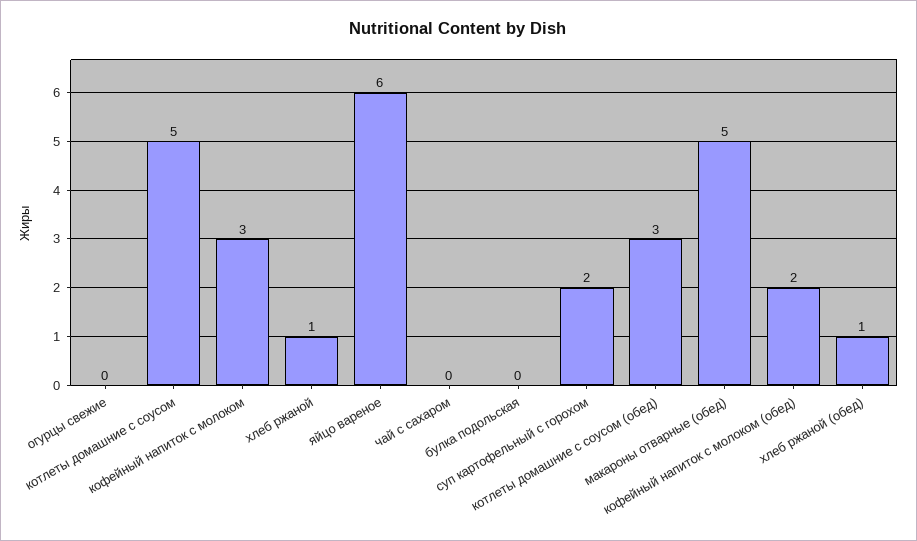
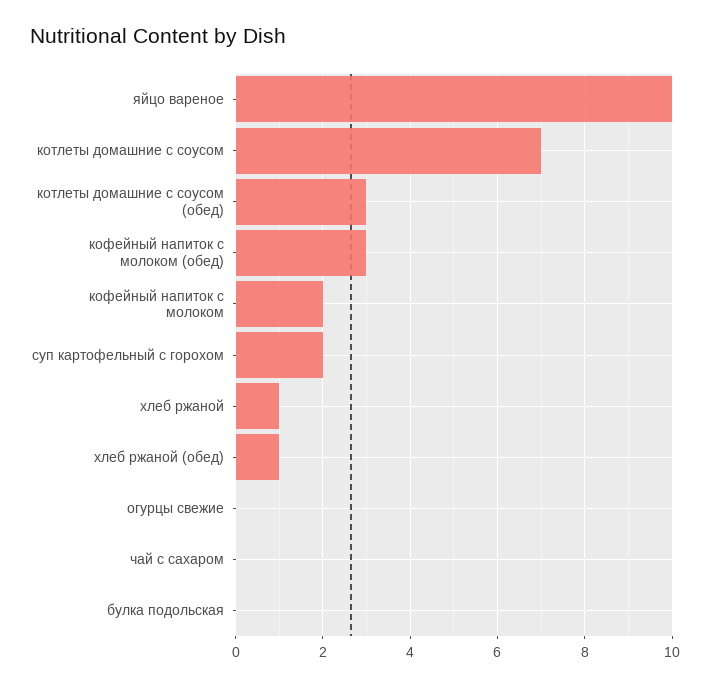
  {
    "огурцы свежие": 0,
-   "котлеты домашние с соусом": 5,
+   "котлеты домашние с соусом": 7,
-   "кофейный напиток с молоком": 3,
+   "кофейный напиток с молоком": 2,
    "хлеб ржаной": 1,
-   "яйцо вареное": 6,
+   "яйцо вареное": 10,
    "чай с сахаром": 0,
    "булка подольская": 0,
    "суп картофельный с горохом": 2,
    "котлеты домашние с соусом (обед)": 3,
-   "макароны отварные (обед)": 5,
-   "кофейный напиток с молоком (обед)": 2,
+   "кофейный напиток с молоком (обед)": 3,
    "хлеб ржаной (обед)": 1
  }

